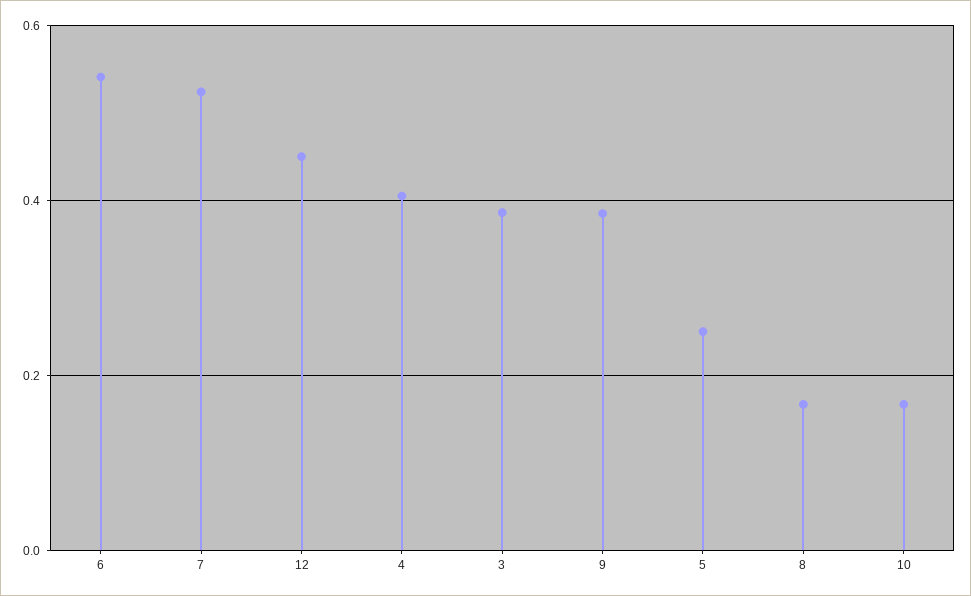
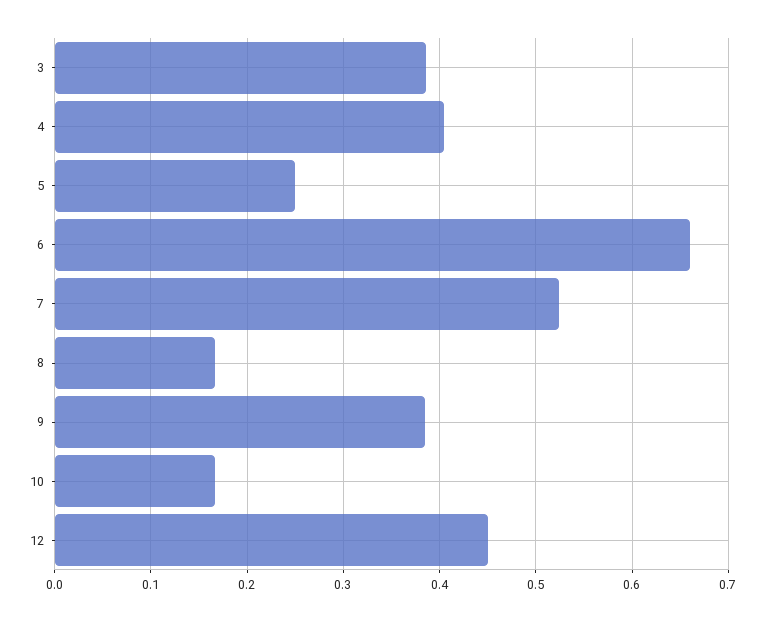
  {
-   "6": 0.54,
+   "6": 0.66,
    "7": 0.52,
    "12": 0.45,
    "4": 0.41,
    "3": 0.39,
    "9": 0.39,
    "5": 0.25,
    "8": 0.17,
    "10": 0.17
  }

